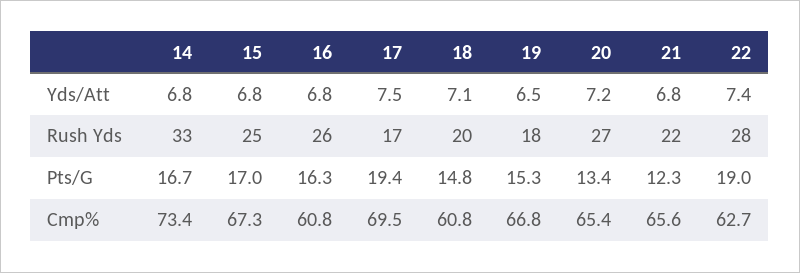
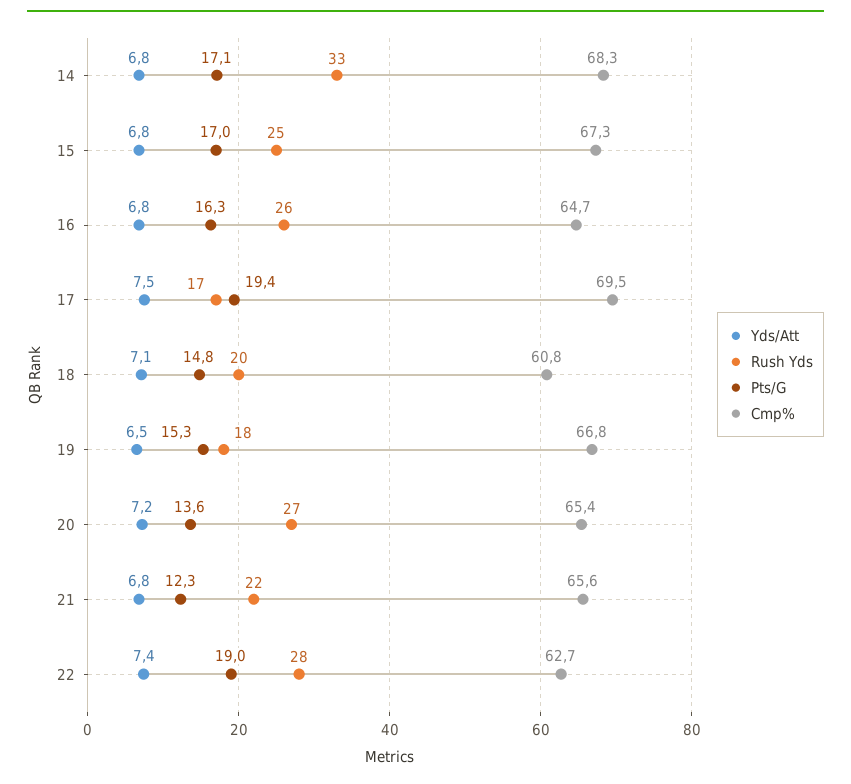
  {
    "Yds/Att": {
      "14": 6.8,
      "15": 6.8,
      "16": 6.8,
      "17": 7.5,
      "18": 7.1,
      "19": 6.5,
      "20": 7.2,
      "21": 6.8,
      "22": 7.4
    },
    "Rush Yds": {
      "14": 33,
      "15": 25,
      "16": 26,
      "17": 17,
      "18": 20,
      "19": 18,
      "20": 27,
      "21": 22,
      "22": 28
    },
    "Pts/G": {
-     "14": 16.7,
+     "14": 17.1,
      "15": 17,
      "16": 16.3,
      "17": 19.4,
      "18": 14.8,
      "19": 15.3,
-     "20": 13.4,
+     "20": 13.6,
      "21": 12.3,
      "22": 19
    },
    "Cmp%": {
-     "14": 73.4,
+     "14": 68.3,
      "15": 67.3,
-     "16": 60.8,
+     "16": 64.7,
      "17": 69.5,
      "18": 60.8,
      "19": 66.8,
      "20": 65.4,
      "21": 65.6,
      "22": 62.7
    }
  }

